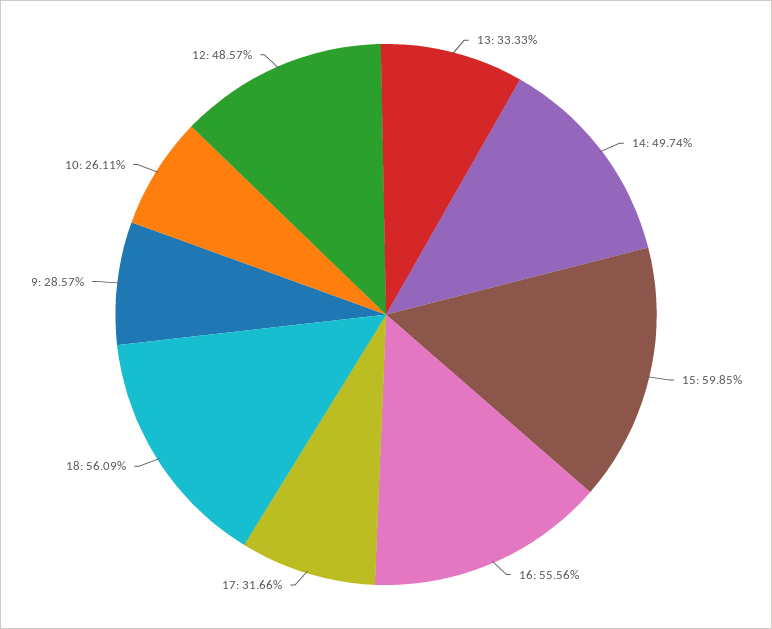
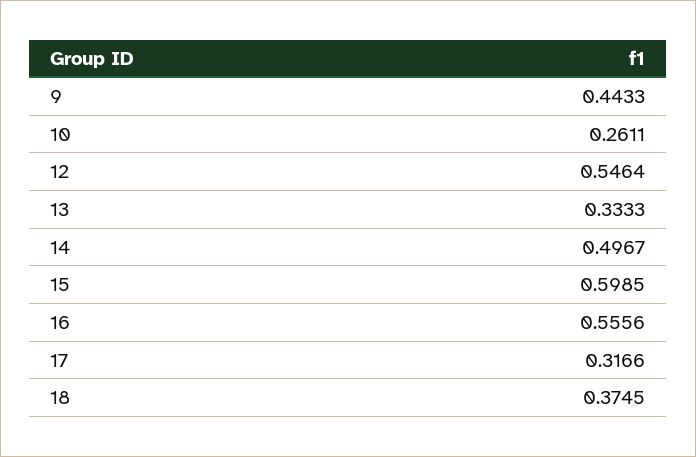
  {
    "13": 0.3333,
-   "14": 0.4974,
+   "14": 0.4967,
    "15": 0.5985,
    "16": 0.5556,
    "17": 0.3166,
-   "18": 0.5609,
+   "18": 0.3745,
-   "9": 0.2857,
+   "9": 0.4433,
    "10": 0.2611,
-   "12": 0.4857
+   "12": 0.5464
  }

